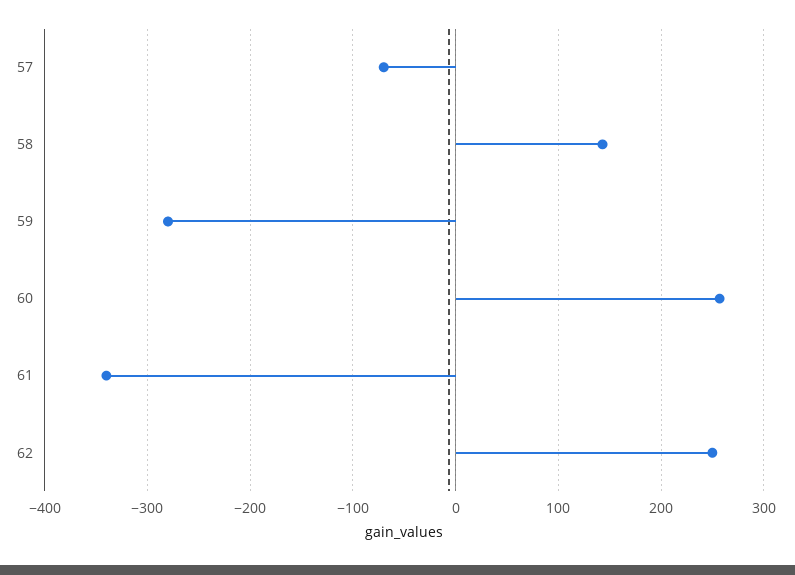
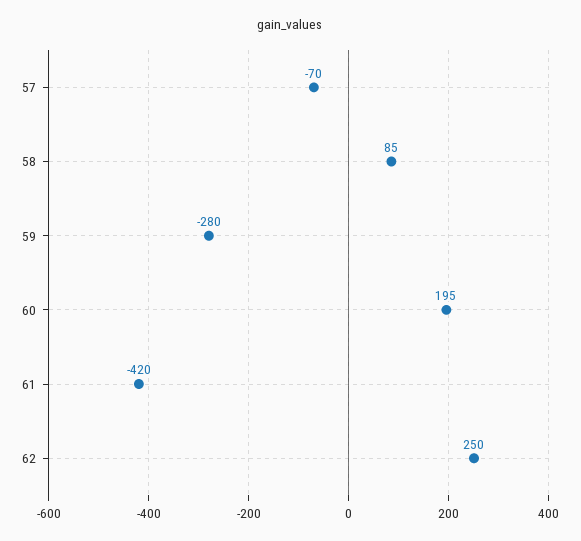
  {
    "57": -70,
-   "58": 140,
+   "58": 85,
    "59": -280,
-   "60": 260,
+   "60": 195,
-   "61": -340,
+   "61": -420,
    "62": 250
  }

